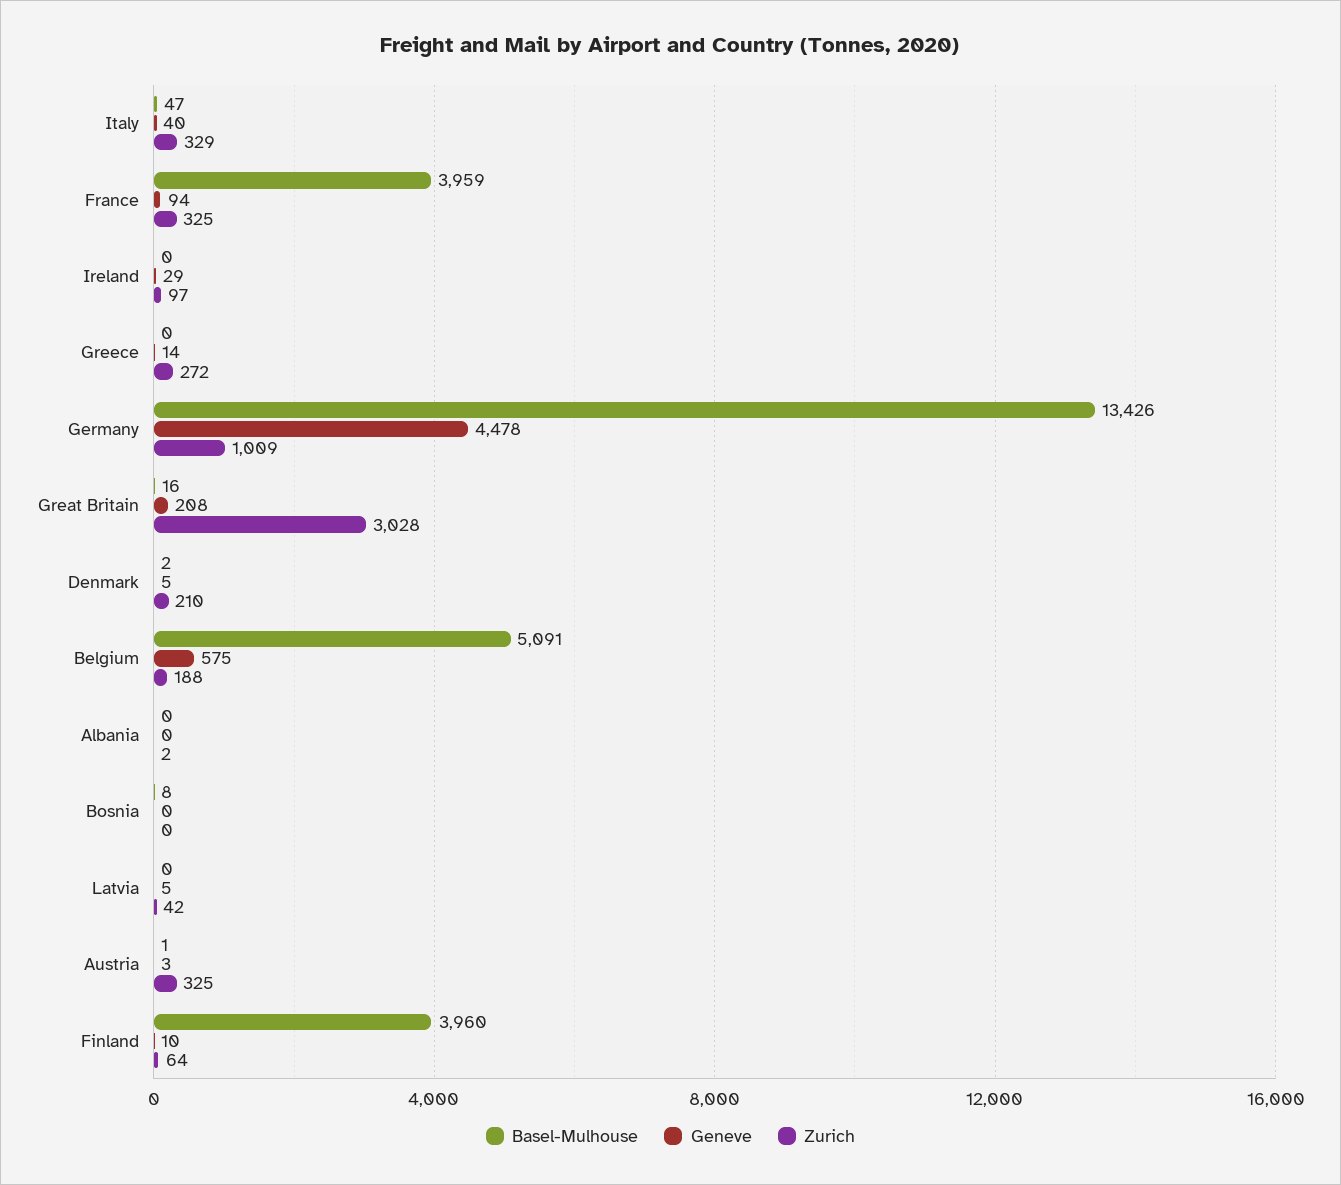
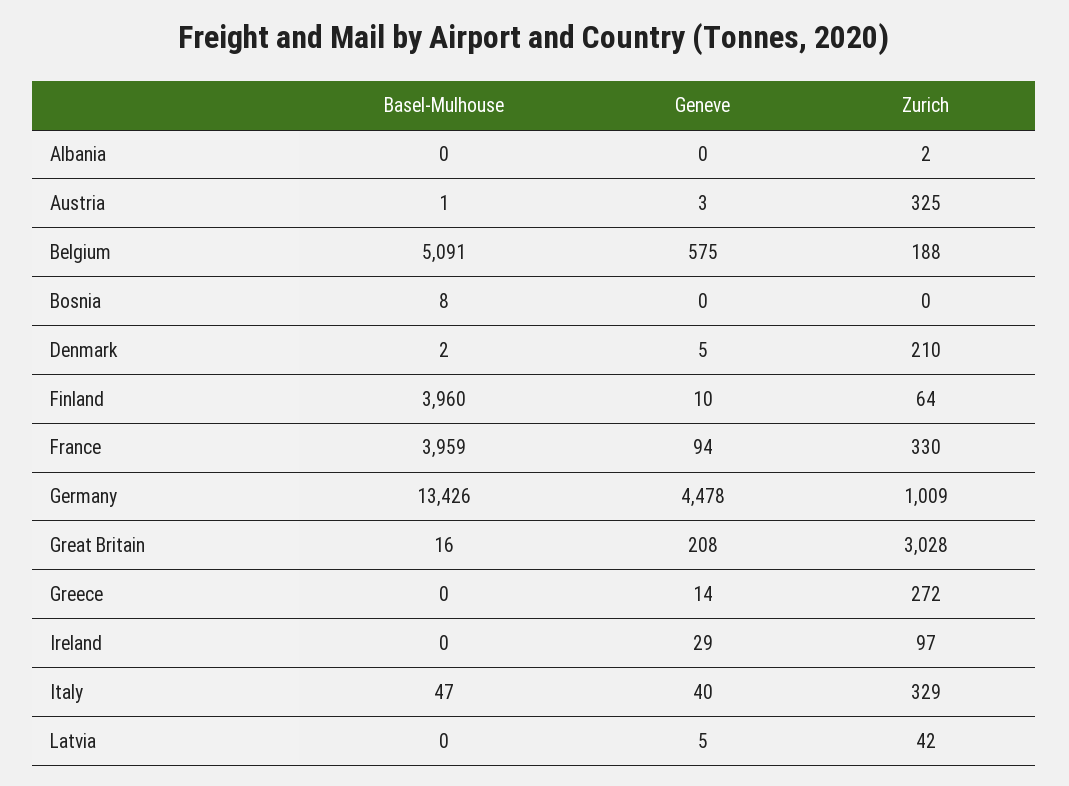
  {
    "Basel-Mulhouse": {
      "Italy": 47,
      "France": 3959,
      "Ireland": 0,
      "Greece": 0,
      "Germany": 13426,
      "Great Britain": 16,
      "Denmark": 2,
      "Belgium": 5091,
      "Albania": 0,
      "Bosnia": 8,
      "Latvia": 0,
      "Austria": 1,
      "Finland": 3960
    },
    "Geneve": {
      "Italy": 40,
      "France": 94,
      "Ireland": 29,
      "Greece": 14,
      "Germany": 4478,
      "Great Britain": 208,
      "Denmark": 5,
      "Belgium": 575,
      "Albania": 0,
      "Bosnia": 0,
      "Latvia": 5,
      "Austria": 3,
      "Finland": 10
    },
    "Zurich": {
      "Italy": 329,
-     "France": 325,
+     "France": 330,
      "Ireland": 97,
      "Greece": 272,
      "Germany": 1009,
      "Great Britain": 3028,
      "Denmark": 210,
      "Belgium": 188,
      "Albania": 2,
      "Bosnia": 0,
      "Latvia": 42,
      "Austria": 325,
      "Finland": 64
    }
  }

